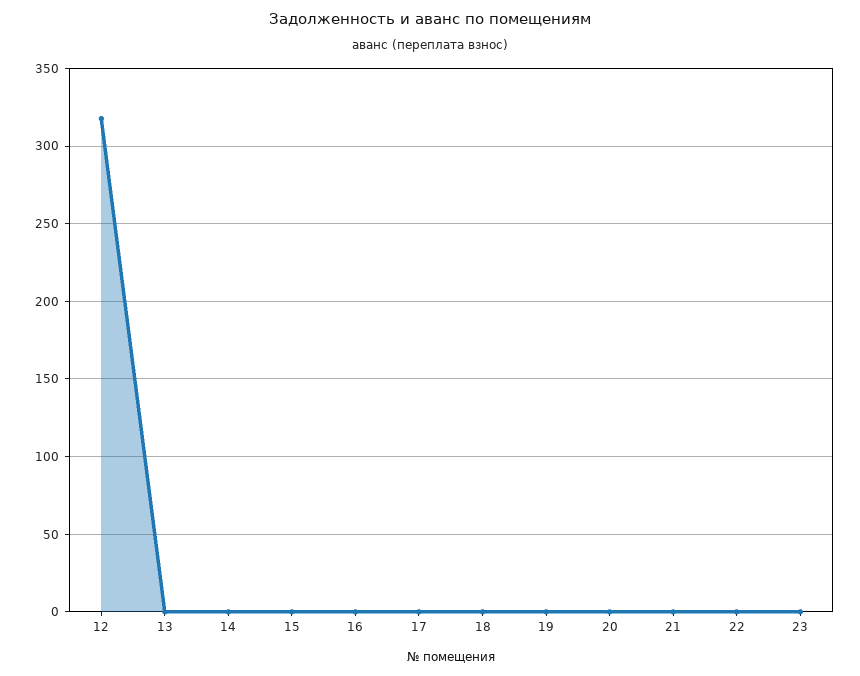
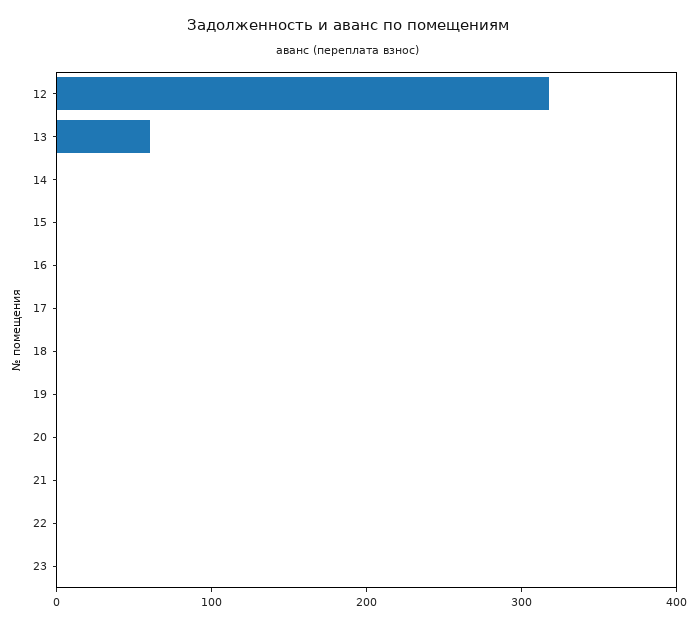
  {
    "12": 320,
-   "13": 0,
+   "13": 60,
    "14": 0,
    "15": 0,
    "16": 0,
    "17": 0,
    "18": 0,
    "19": 0,
    "20": 0,
    "21": 0,
    "22": 0,
    "23": 0
  }

